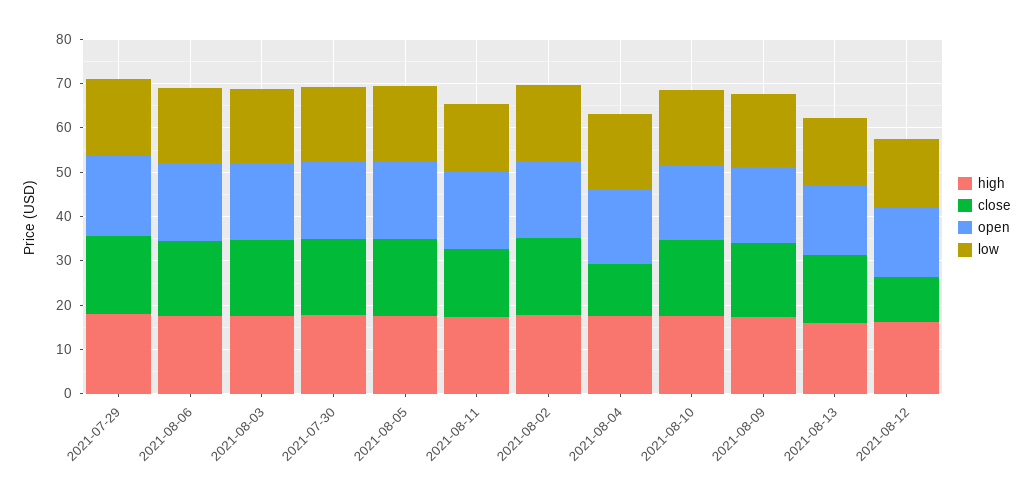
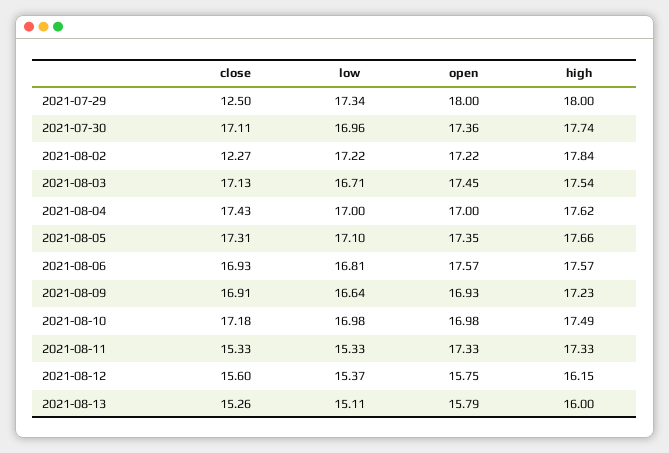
  {
    "high": {
      "2021-07-29": 18,
      "2021-08-06": 17.57,
      "2021-08-03": 17.54,
      "2021-07-30": 17.74,
      "2021-08-05": 17.66,
      "2021-08-11": 17.33,
      "2021-08-02": 17.84,
      "2021-08-04": 17.62,
      "2021-08-10": 17.49,
      "2021-08-09": 17.23,
      "2021-08-13": 16,
      "2021-08-12": 16.15
    },
    "close": {
-     "2021-07-29": 18,
+     "2021-07-29": 12.5,
      "2021-08-06": 16.93,
      "2021-08-03": 17.13,
      "2021-07-30": 17.11,
      "2021-08-05": 17.31,
      "2021-08-11": 15.33,
-     "2021-08-02": 18,
+     "2021-08-02": 12.27,
-     "2021-08-04": 12,
+     "2021-08-04": 17.43,
      "2021-08-10": 17.18,
      "2021-08-09": 16.91,
      "2021-08-13": 15.26,
-     "2021-08-12": 10
+     "2021-08-12": 15.6
    },
    "open": {
      "2021-07-29": 18,
      "2021-08-06": 17.57,
      "2021-08-03": 17.45,
      "2021-07-30": 17.36,
      "2021-08-05": 17.35,
      "2021-08-11": 17.33,
      "2021-08-02": 17.22,
      "2021-08-04": 17,
      "2021-08-10": 16.98,
      "2021-08-09": 16.93,
      "2021-08-13": 15.79,
      "2021-08-12": 15.75
    },
    "low": {
      "2021-07-29": 17.34,
      "2021-08-06": 16.81,
      "2021-08-03": 16.71,
      "2021-07-30": 16.96,
      "2021-08-05": 17.1,
      "2021-08-11": 15.33,
      "2021-08-02": 17.22,
      "2021-08-04": 17,
      "2021-08-10": 16.98,
      "2021-08-09": 16.64,
      "2021-08-13": 15.11,
      "2021-08-12": 15.37
    }
  }

